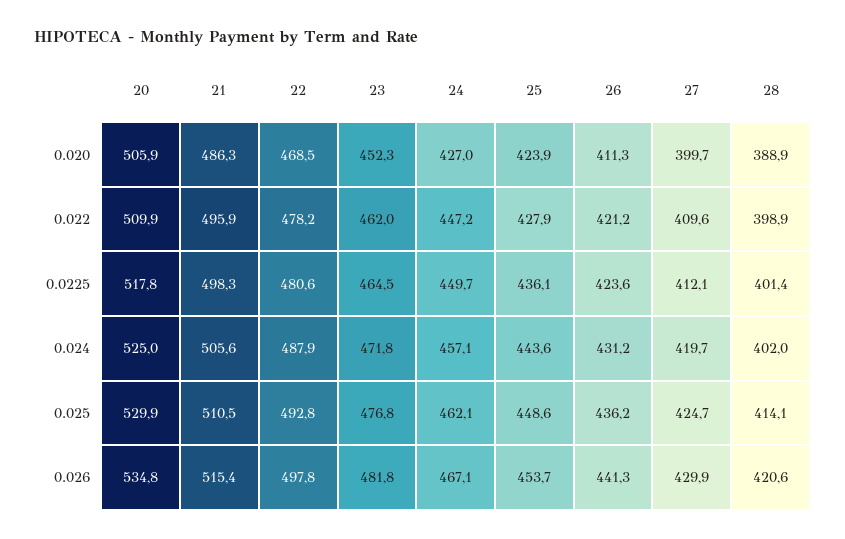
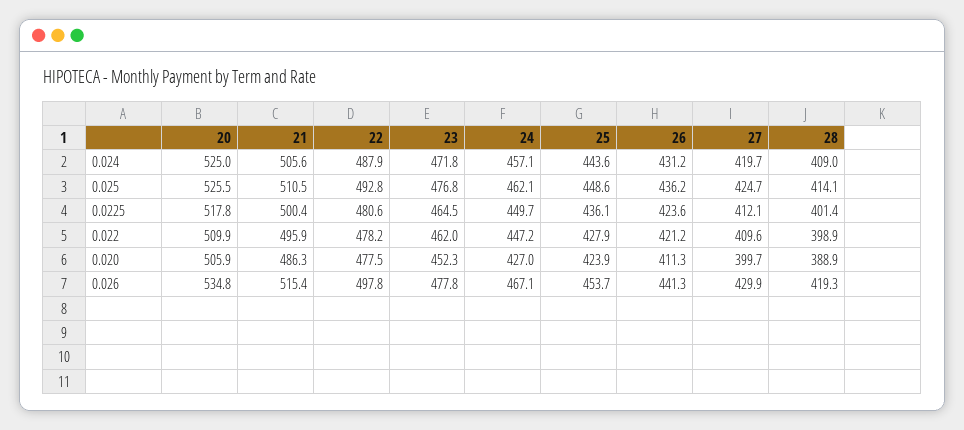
  {
    "20": {
      "0.020": 505.9,
      "0.022": 509.9,
      "0.0225": 517.8,
      "0.024": 525,
-     "0.025": 529.9,
+     "0.025": 525.5,
      "0.026": 534.8
    },
    "21": {
      "0.020": 486.3,
      "0.022": 495.9,
-     "0.0225": 498.3,
+     "0.0225": 500.4,
      "0.024": 505.6,
      "0.025": 510.5,
      "0.026": 515.4
    },
    "22": {
-     "0.020": 468.5,
+     "0.020": 477.5,
      "0.022": 478.2,
      "0.0225": 480.6,
      "0.024": 487.9,
      "0.025": 492.8,
      "0.026": 497.8
    },
    "23": {
      "0.020": 452.3,
      "0.022": 462,
      "0.0225": 464.5,
      "0.024": 471.8,
      "0.025": 476.8,
-     "0.026": 481.8
+     "0.026": 477.8
    },
    "24": {
      "0.020": 427,
      "0.022": 447.2,
      "0.0225": 449.7,
      "0.024": 457.1,
      "0.025": 462.1,
      "0.026": 467.1
    },
    "25": {
      "0.020": 423.9,
      "0.022": 427.9,
      "0.0225": 436.1,
      "0.024": 443.6,
      "0.025": 448.6,
      "0.026": 453.7
    },
    "26": {
      "0.020": 411.3,
      "0.022": 421.2,
      "0.0225": 423.6,
      "0.024": 431.2,
      "0.025": 436.2,
      "0.026": 441.3
    },
    "27": {
      "0.020": 399.7,
      "0.022": 409.6,
      "0.0225": 412.1,
      "0.024": 419.7,
      "0.025": 424.7,
      "0.026": 429.9
    },
    "28": {
      "0.020": 388.9,
      "0.022": 398.9,
      "0.0225": 401.4,
-     "0.024": 402,
+     "0.024": 409,
      "0.025": 414.1,
-     "0.026": 420.6
+     "0.026": 419.3
    }
  }

